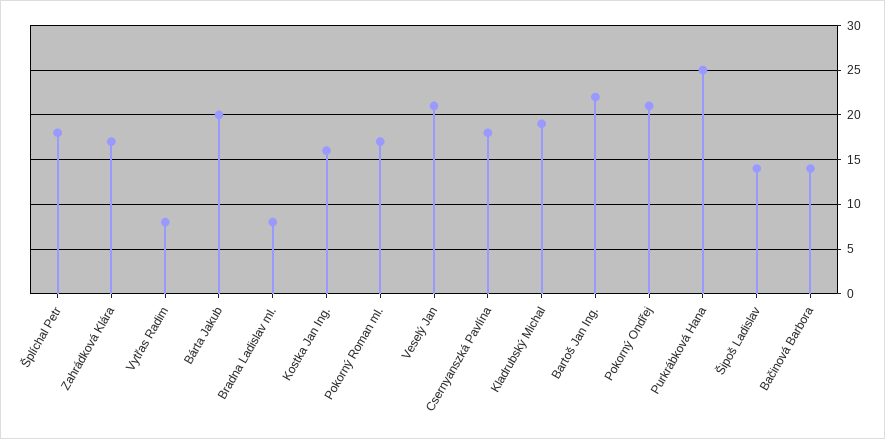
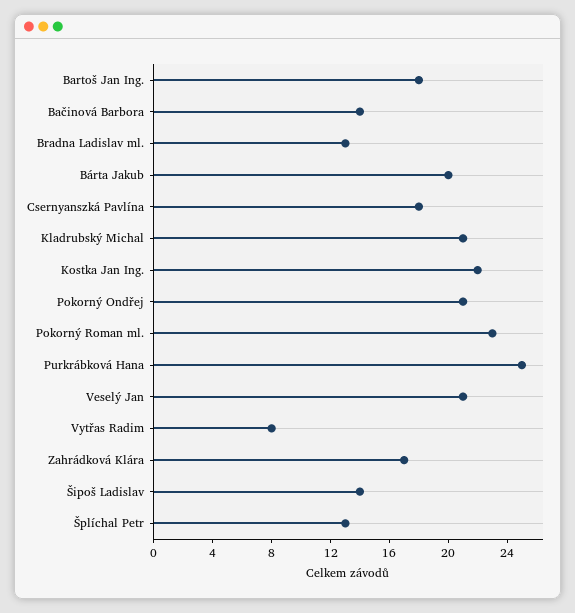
  {
-   "Šplíchal Petr": 18,
+   "Šplíchal Petr": 13,
    "Zahrádková Klára": 17,
    "Vytřas Radim": 8,
    "Bárta Jakub": 20,
-   "Bradna Ladislav ml.": 8,
+   "Bradna Ladislav ml.": 13,
-   "Kostka Jan Ing.": 16,
+   "Kostka Jan Ing.": 22,
-   "Pokorný Roman ml.": 17,
+   "Pokorný Roman ml.": 23,
    "Veselý Jan": 21,
    "Csernyanszká Pavlína": 18,
-   "Kladrubský Michal": 19,
+   "Kladrubský Michal": 21,
-   "Bartoš Jan Ing.": 22,
+   "Bartoš Jan Ing.": 18,
    "Pokorný Ondřej": 21,
    "Purkrábková Hana": 25,
    "Šipoš Ladislav": 14,
    "Bačinová Barbora": 14
  }

